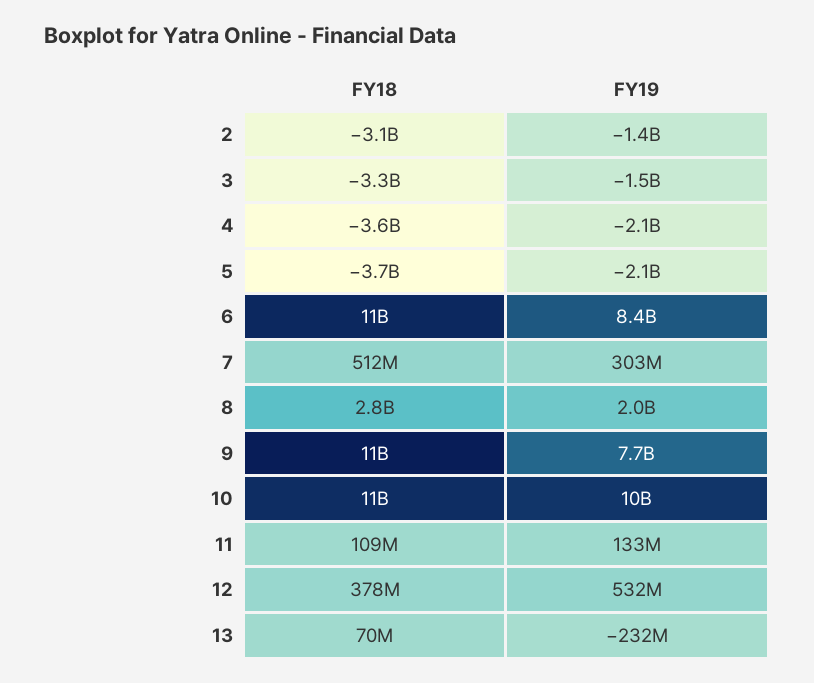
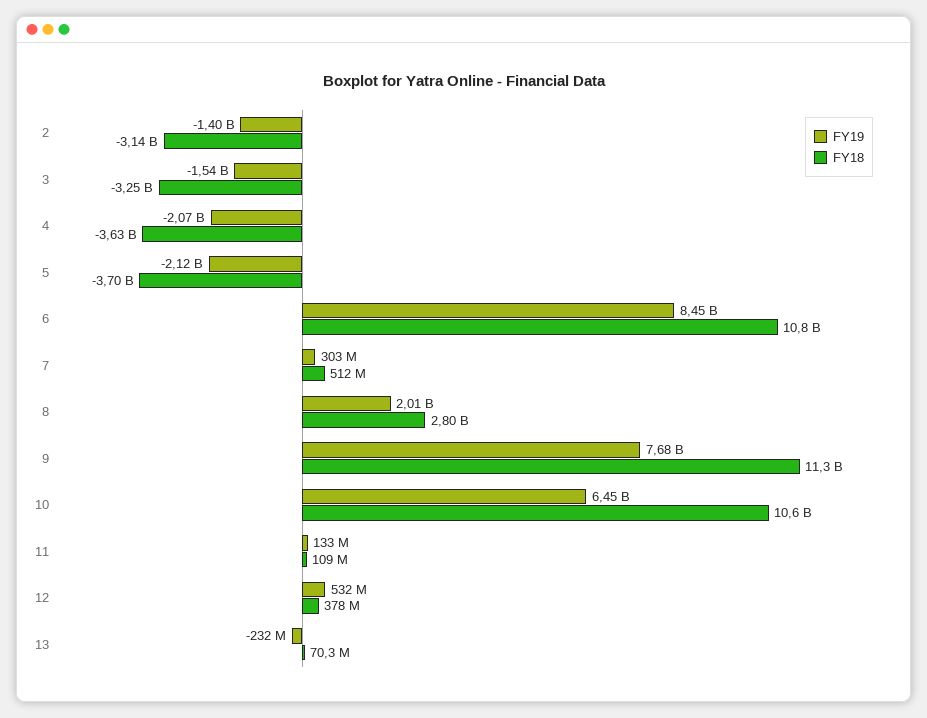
  {
    "FY18": {
      "2": -3140000000,
      "3": -3250000000,
      "4": -3630000000,
      "5": -3700000000,
      "6": 10800000000,
      "7": 512000000,
      "8": 2800000000,
      "9": 11300000000,
      "10": 10600000000,
      "11": 109000000,
      "12": 378000000,
      "13": 70300000
    },
    "FY19": {
      "2": -1400000000,
      "3": -1540000000,
      "4": -2070000000,
      "5": -2120000000,
      "6": 8450000000,
      "7": 303000000,
      "8": 2010000000,
      "9": 7680000000,
-     "10": 10000000000,
+     "10": 6450000000,
      "11": 133000000,
      "12": 532000000,
      "13": -232000000
    }
  }

